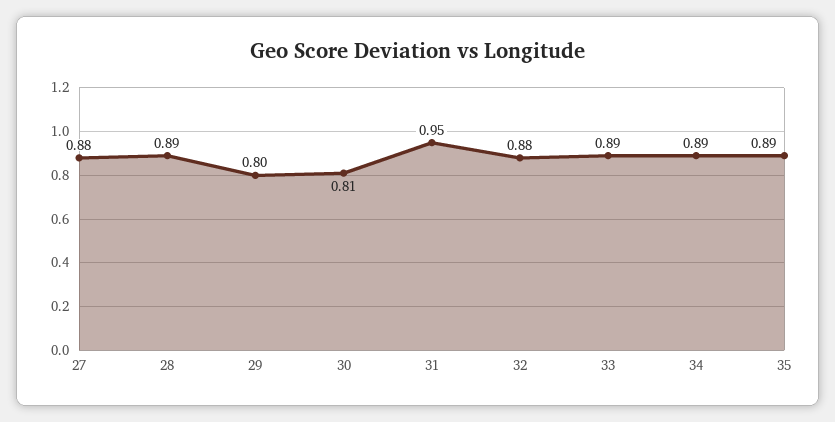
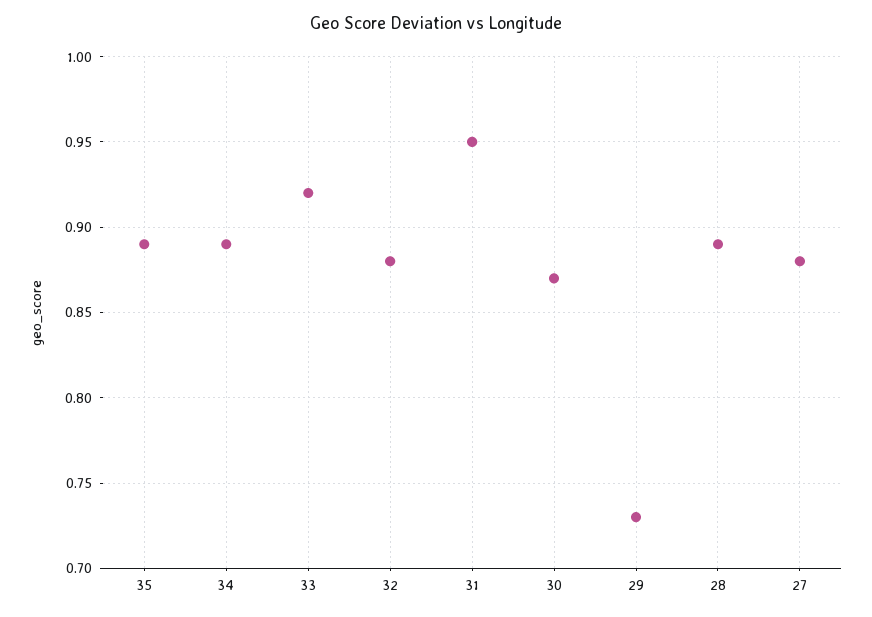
  {
    "27": 0.88,
    "28": 0.89,
-   "29": 0.8,
+   "29": 0.73,
-   "30": 0.81,
+   "30": 0.87,
    "31": 0.95,
    "32": 0.88,
-   "33": 0.89,
+   "33": 0.92,
    "34": 0.89,
    "35": 0.89
  }

